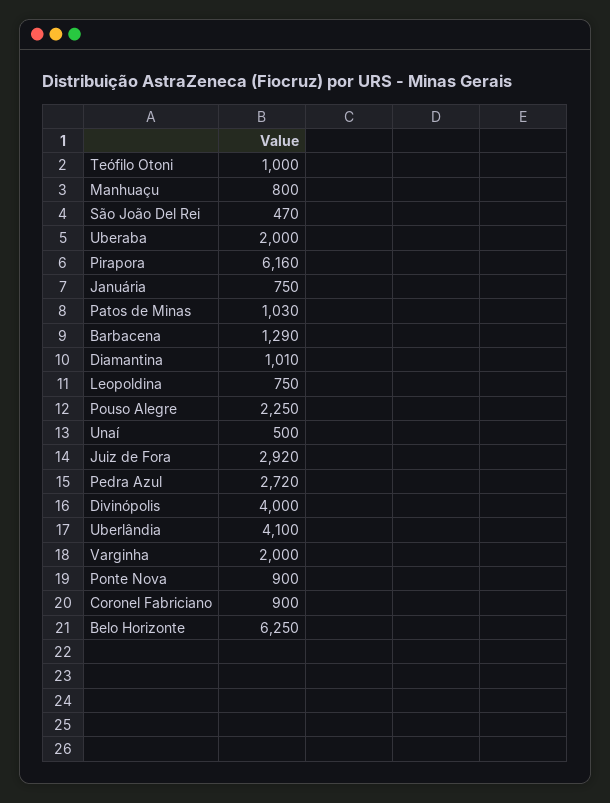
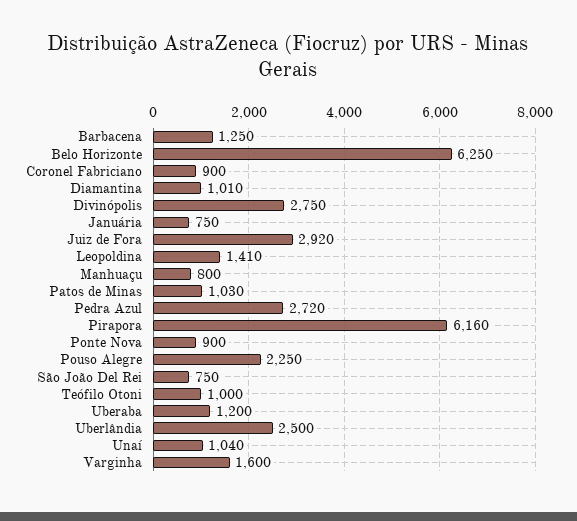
  {
    "Teófilo Otoni": 1000,
    "Manhuaçu": 800,
-   "São João Del Rei": 470,
+   "São João Del Rei": 750,
-   "Uberaba": 2000,
+   "Uberaba": 1200,
    "Pirapora": 6160,
    "Januária": 750,
    "Patos de Minas": 1030,
-   "Barbacena": 1290,
+   "Barbacena": 1250,
    "Diamantina": 1010,
-   "Leopoldina": 750,
+   "Leopoldina": 1410,
    "Pouso Alegre": 2250,
-   "Unaí": 500,
+   "Unaí": 1040,
    "Juiz de Fora": 2920,
    "Pedra Azul": 2720,
-   "Divinópolis": 4000,
+   "Divinópolis": 2750,
-   "Uberlândia": 4100,
+   "Uberlândia": 2500,
-   "Varginha": 2000,
+   "Varginha": 1600,
    "Ponte Nova": 900,
    "Coronel Fabriciano": 900,
    "Belo Horizonte": 6250
  }

